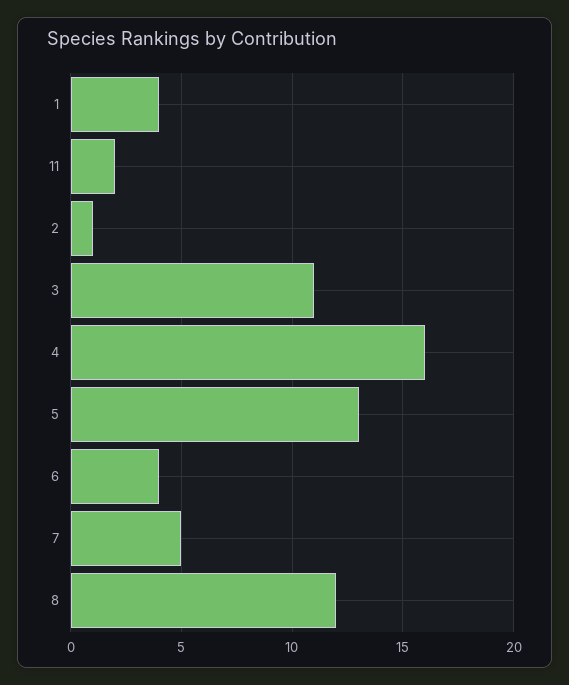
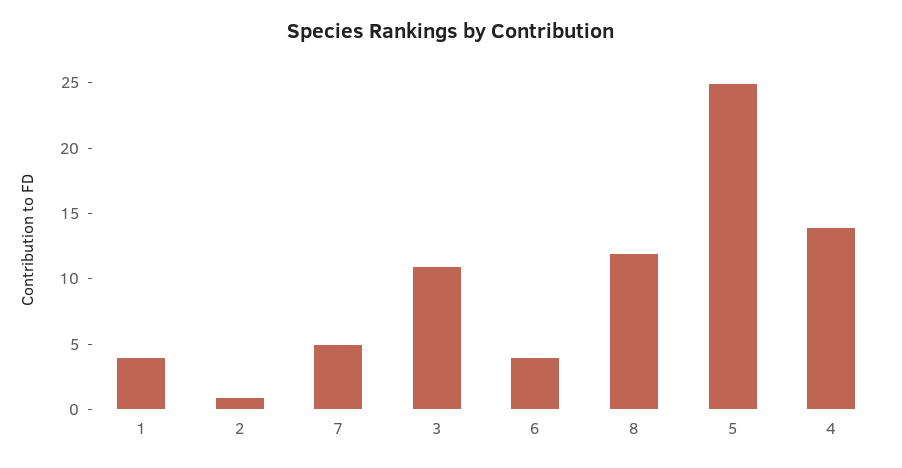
  {
    "1": 4,
-   "11": 2,
    "2": 1,
    "3": 11,
-   "4": 16,
+   "4": 14,
-   "5": 13,
+   "5": 25,
    "6": 4,
    "7": 5,
    "8": 12
  }

